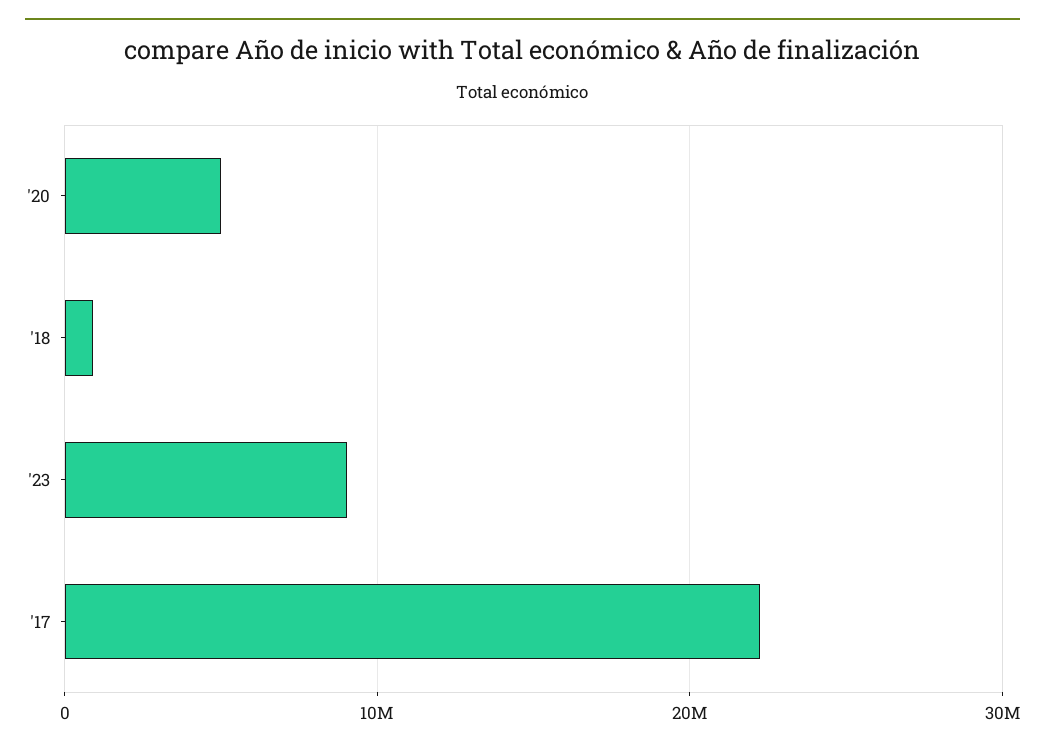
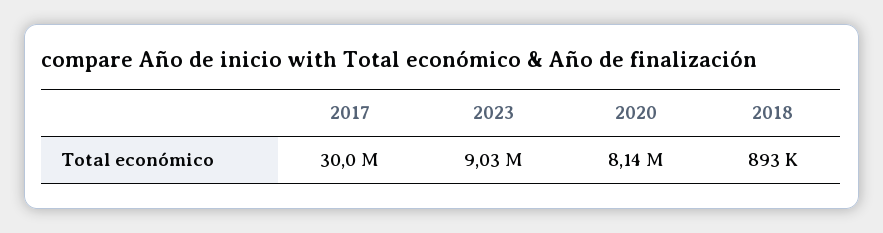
  {
-   "'20": 5000000,
+   "'20": 8140000,
    "'18": 893000,
    "'23": 9030000,
-   "'17": 22000000
+   "'17": 30000000
  }

